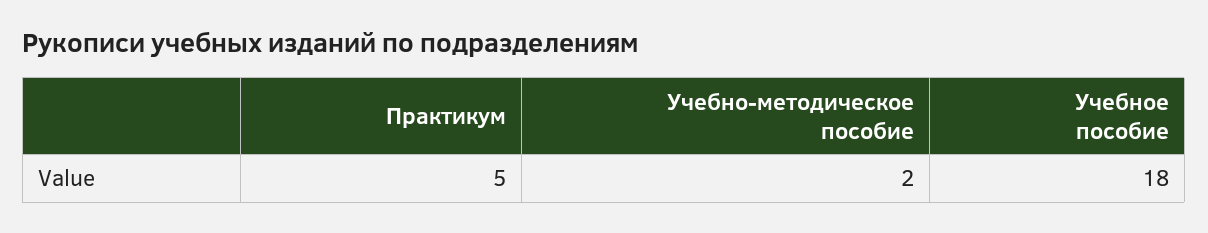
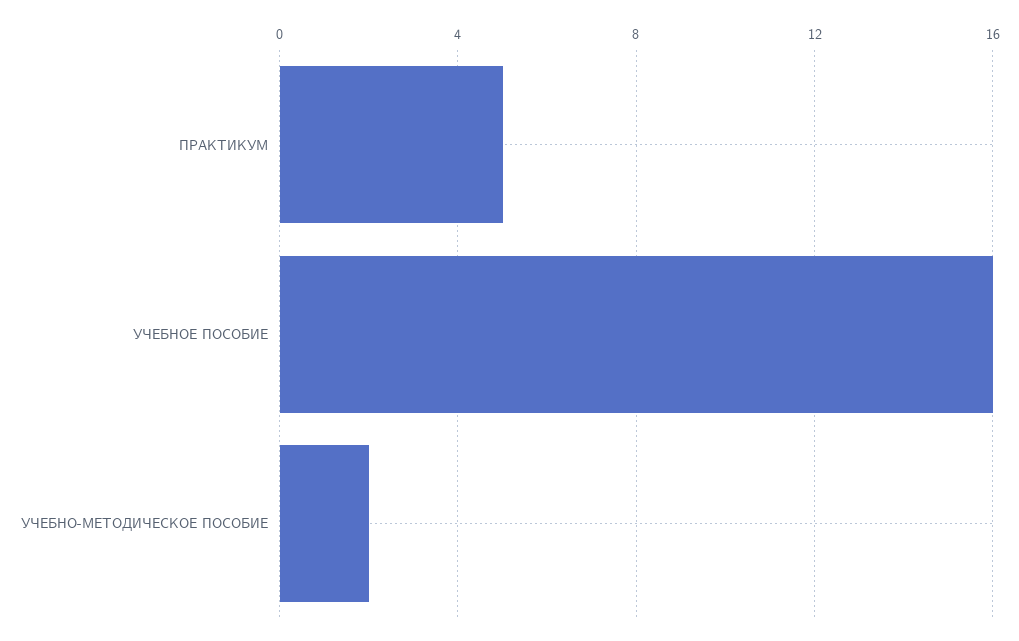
  {
    "Практикум": 5,
    "Учебно-методическое пособие": 2,
-   "Учебное пособие": 18
+   "Учебное пособие": 16
  }

